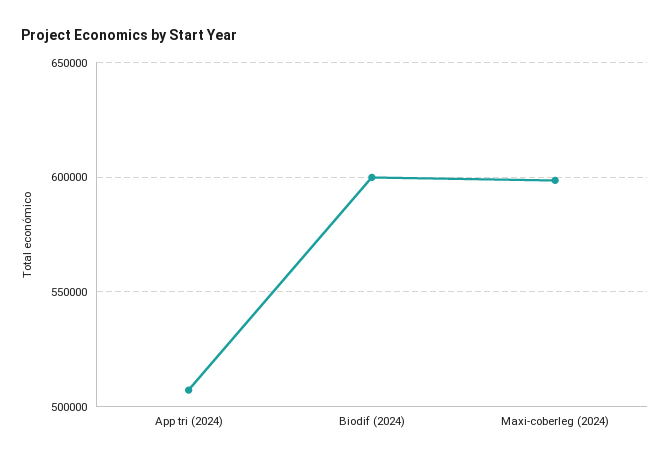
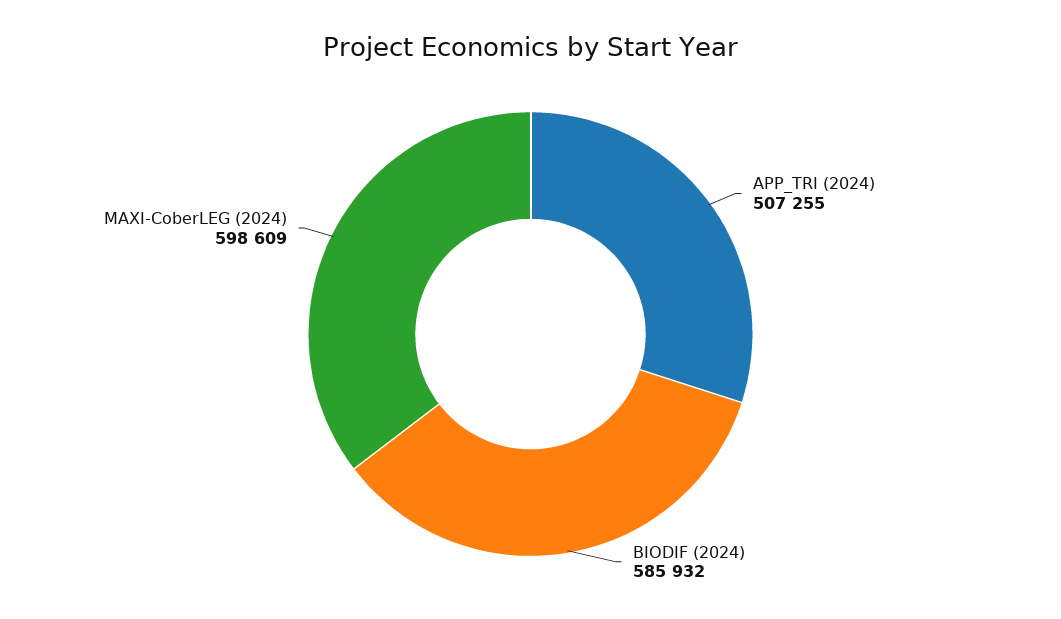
  {
    "App tri (2024)": 507255,
-   "Biodif (2024)": 600000,
+   "Biodif (2024)": 585932,
    "Maxi-coberleg (2024)": 598609
  }

